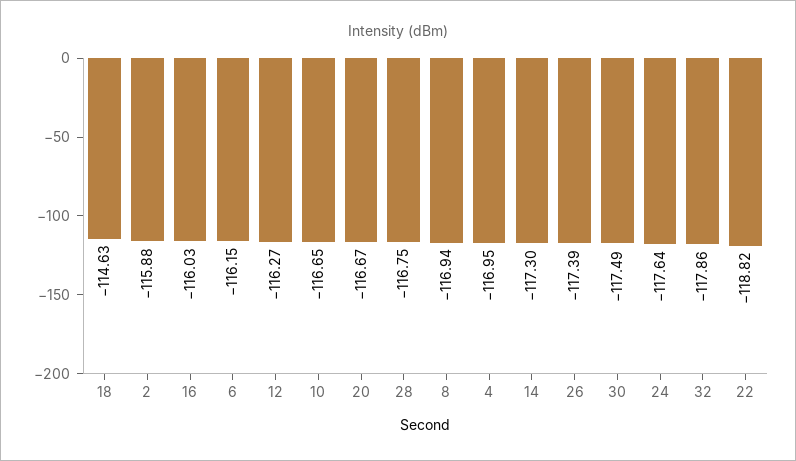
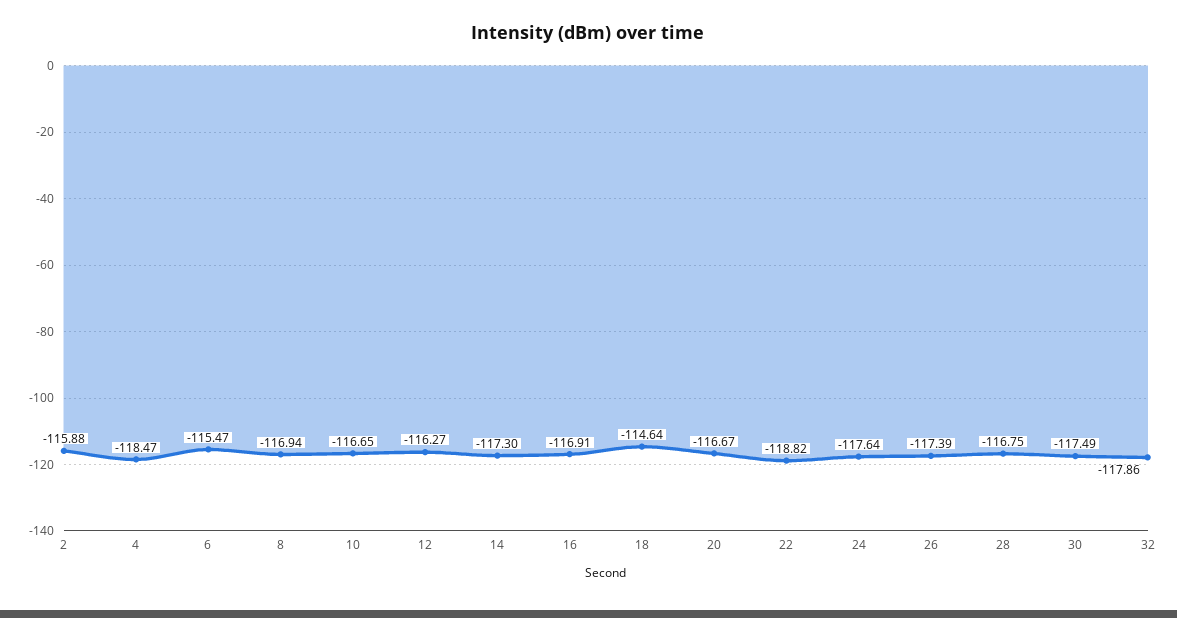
  {
-   "18": -114.63,
+   "18": -114.64,
    "2": -115.88,
-   "16": -116.03,
+   "16": -116.91,
-   "6": -116.15,
+   "6": -115.47,
    "12": -116.27,
    "10": -116.65,
    "20": -116.67,
    "28": -116.75,
    "8": -116.94,
-   "4": -116.95,
+   "4": -118.47,
    "14": -117.3,
    "26": -117.39,
    "30": -117.49,
    "24": -117.64,
    "32": -117.86,
    "22": -118.82
  }

